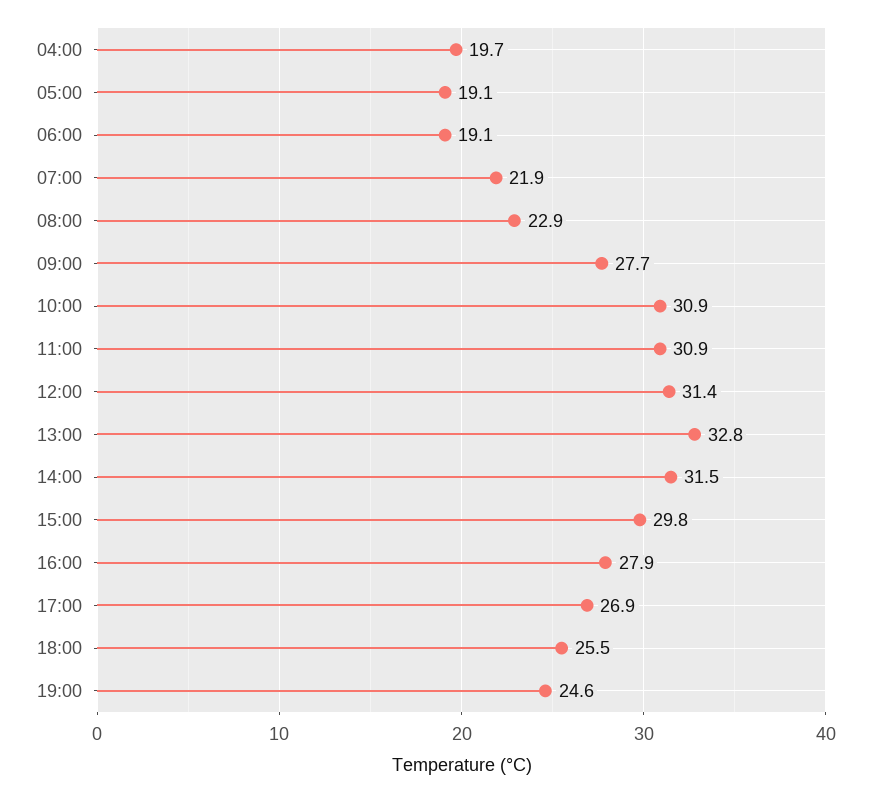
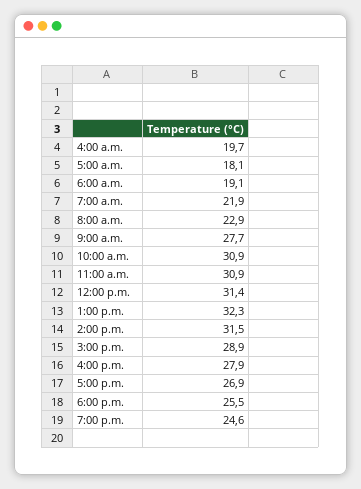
  {
    "04:00": 19.7,
-   "05:00": 19.1,
+   "05:00": 18.1,
    "06:00": 19.1,
    "07:00": 21.9,
    "08:00": 22.9,
    "09:00": 27.7,
    "10:00": 30.9,
    "11:00": 30.9,
    "12:00": 31.4,
-   "13:00": 32.8,
+   "13:00": 32.3,
    "14:00": 31.5,
-   "15:00": 29.8,
+   "15:00": 28.9,
    "16:00": 27.9,
    "17:00": 26.9,
    "18:00": 25.5,
    "19:00": 24.6
  }

